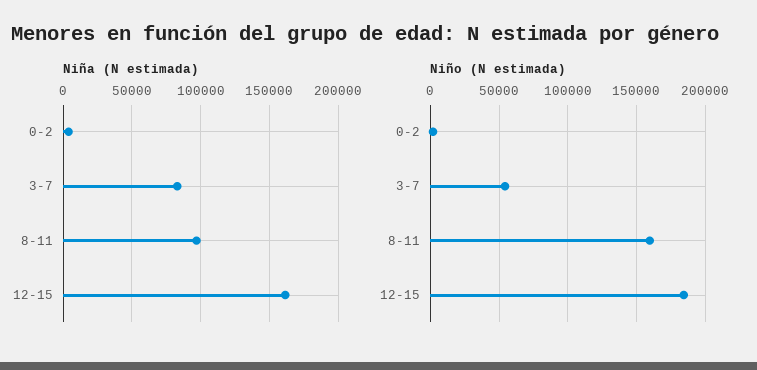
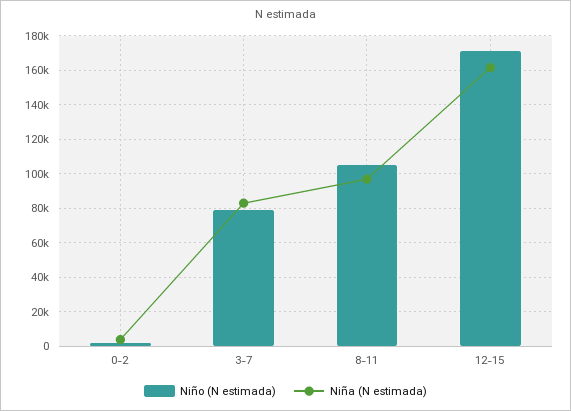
  {
    "Niña (N estimada)": {
      "0-2": 5000,
      "3-7": 85000,
      "8-11": 95000,
      "12-15": 160000
    },
    "Niño (N estimada)": {
      "0-2": 0,
-     "3-7": 55000,
+     "3-7": 80000,
-     "8-11": 160000,
+     "8-11": 105000,
-     "12-15": 185000
+     "12-15": 170000
    }
  }

